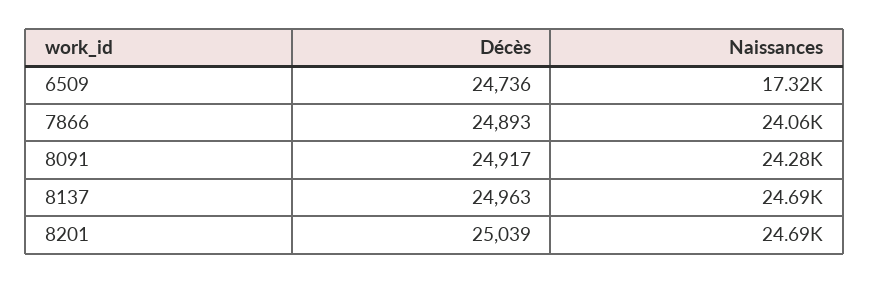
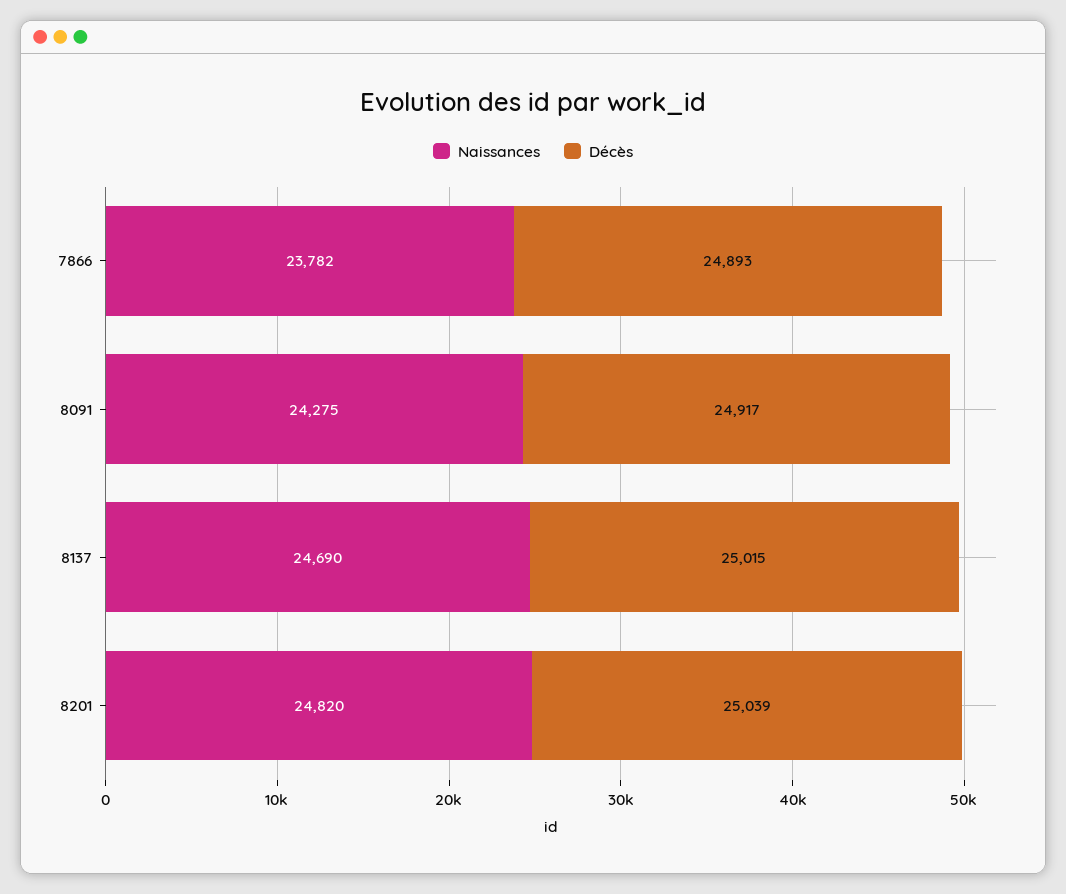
  {
    "Décès": {
-     "6509": 24736,
      "7866": 24893,
      "8091": 24917,
-     "8137": 24963,
+     "8137": 25015,
      "8201": 25039
    },
    "Naissances": {
-     "6509": 17320,
-     "7866": 24060,
+     "7866": 23782,
      "8091": 24275,
      "8137": 24690,
-     "8201": 24690
+     "8201": 24820
    }
  }

